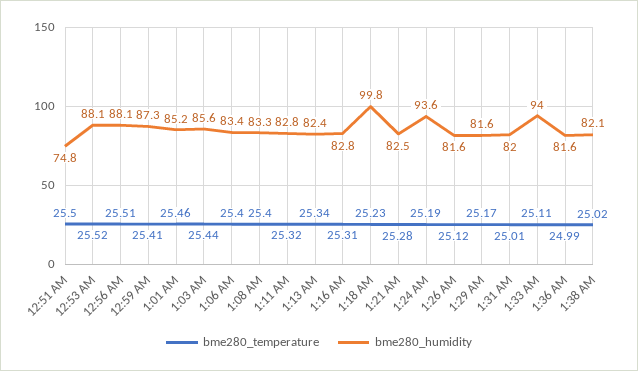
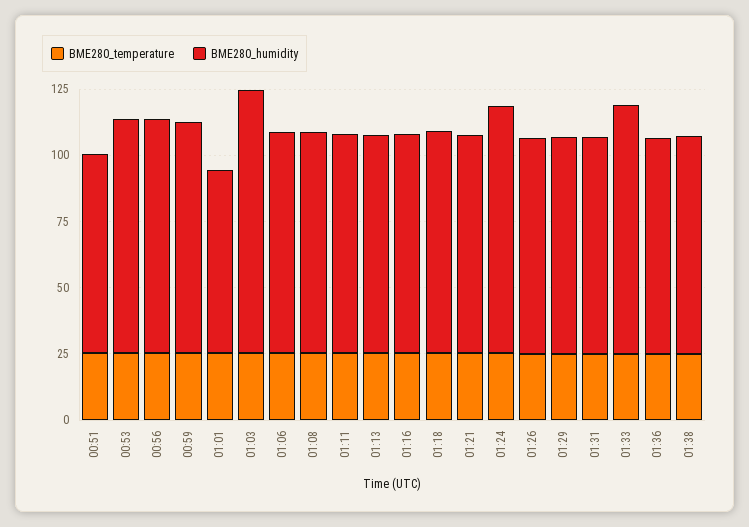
  {
    "bme280_temperature": {
      "12:51 AM": 25.5,
      "12:53 AM": 25.52,
      "12:56 AM": 25.51,
      "12:59 AM": 25.41,
      "1:01 AM": 25.46,
      "1:03 AM": 25.44,
      "1:06 AM": 25.4,
      "1:08 AM": 25.4,
      "1:11 AM": 25.32,
      "1:13 AM": 25.34,
      "1:16 AM": 25.31,
      "1:18 AM": 25.23,
      "1:21 AM": 25.28,
      "1:24 AM": 25.19,
      "1:26 AM": 25.12,
      "1:29 AM": 25.17,
      "1:31 AM": 25.01,
      "1:33 AM": 25.11,
      "1:36 AM": 24.99,
      "1:38 AM": 25.02
    },
    "bme280_humidity": {
      "12:51 AM": 74.8,
      "12:53 AM": 88.1,
      "12:56 AM": 88.1,
      "12:59 AM": 87.3,
-     "1:01 AM": 85.2,
+     "1:01 AM": 70,
-     "1:03 AM": 85.6,
+     "1:03 AM": 100,
      "1:06 AM": 83.4,
      "1:08 AM": 83.3,
      "1:11 AM": 82.8,
      "1:13 AM": 82.4,
      "1:16 AM": 82.8,
-     "1:18 AM": 99.8,
+     "1:18 AM": 85,
      "1:21 AM": 82.5,
      "1:24 AM": 93.6,
      "1:26 AM": 81.6,
      "1:29 AM": 81.6,
      "1:31 AM": 82,
      "1:33 AM": 94,
      "1:36 AM": 81.6,
      "1:38 AM": 82.1
    }
  }

